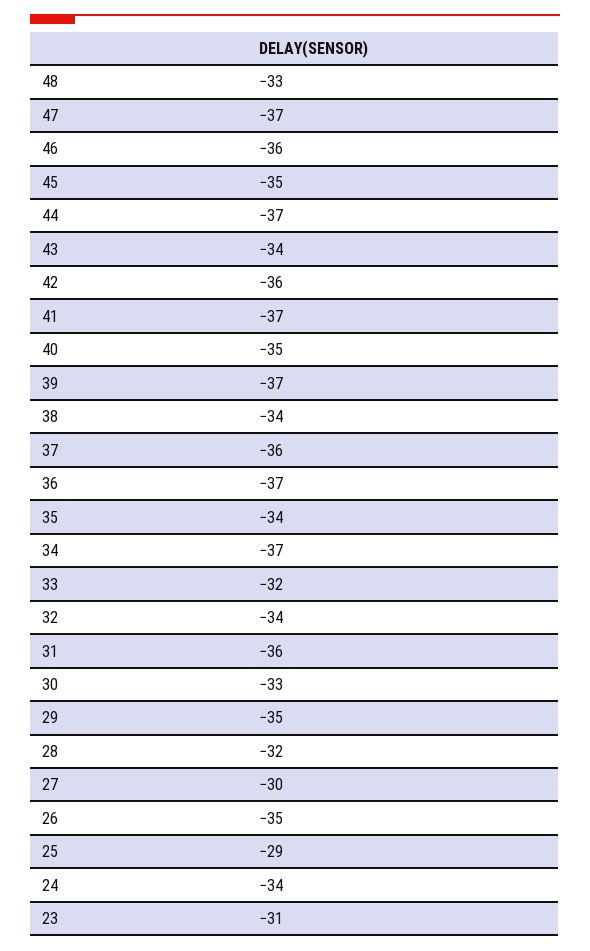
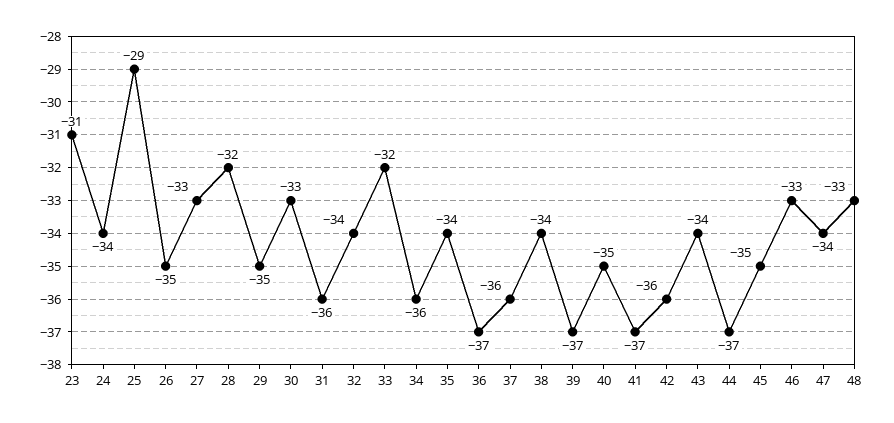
  {
    "48": -33,
-   "47": -37,
+   "47": -34,
-   "46": -36,
+   "46": -33,
    "45": -35,
    "44": -37,
    "43": -34,
    "42": -36,
    "41": -37,
    "40": -35,
    "39": -37,
    "38": -34,
    "37": -36,
    "36": -37,
    "35": -34,
-   "34": -37,
+   "34": -36,
    "33": -32,
    "32": -34,
    "31": -36,
    "30": -33,
    "29": -35,
    "28": -32,
-   "27": -30,
+   "27": -33,
    "26": -35,
    "25": -29,
    "24": -34,
    "23": -31
  }

